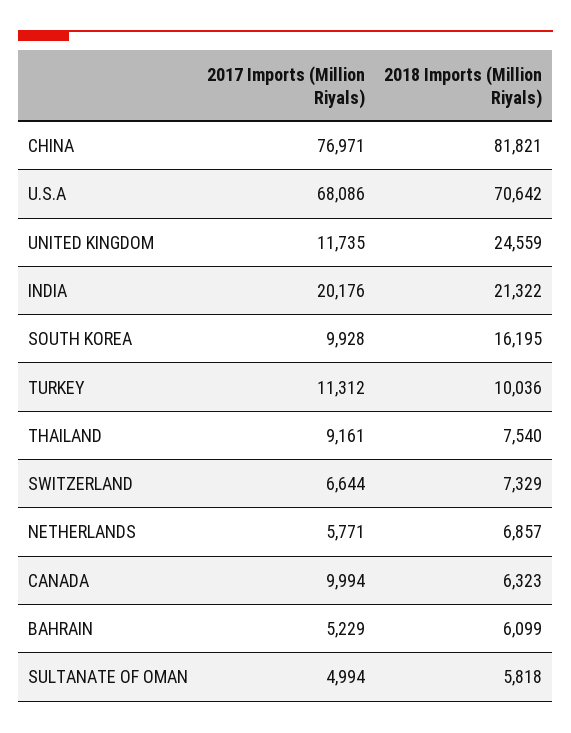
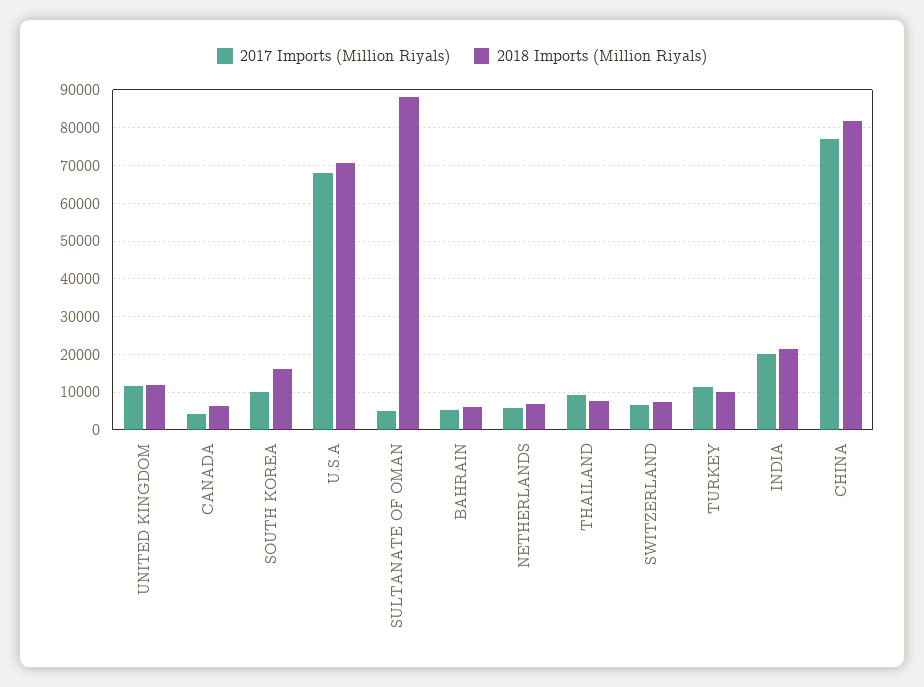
  {
    "2017 Imports (Million Riyals)": {
      "CHINA": 76971,
      "U.S.A": 68086,
      "UNITED KINGDOM": 11735,
      "INDIA": 20176,
      "SOUTH KOREA": 9928,
      "TURKEY": 11312,
      "THAILAND": 9161,
      "SWITZERLAND": 6644,
      "NETHERLANDS": 5771,
-     "CANADA": 9994,
+     "CANADA": 4000,
      "BAHRAIN": 5229,
      "SULTANATE OF OMAN": 4994
    },
    "2018 Imports (Million Riyals)": {
      "CHINA": 81821,
      "U.S.A": 70642,
-     "UNITED KINGDOM": 24559,
+     "UNITED KINGDOM": 12000,
      "INDIA": 21322,
      "SOUTH KOREA": 16195,
      "TURKEY": 10036,
      "THAILAND": 7540,
      "SWITZERLAND": 7329,
      "NETHERLANDS": 6857,
      "CANADA": 6323,
      "BAHRAIN": 6099,
-     "SULTANATE OF OMAN": 5818
+     "SULTANATE OF OMAN": 88000
    }
  }

